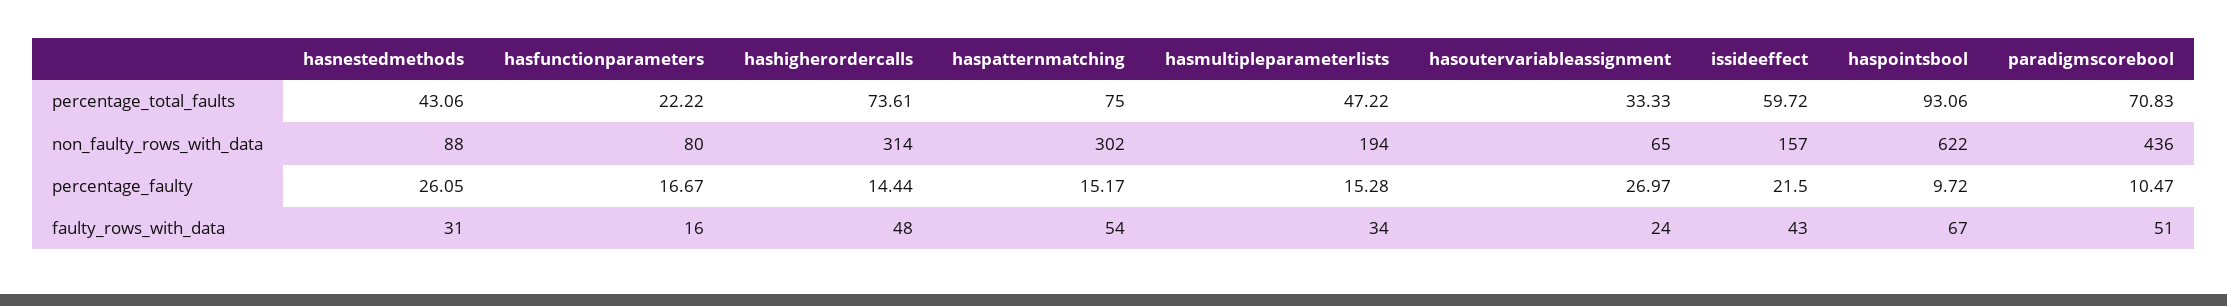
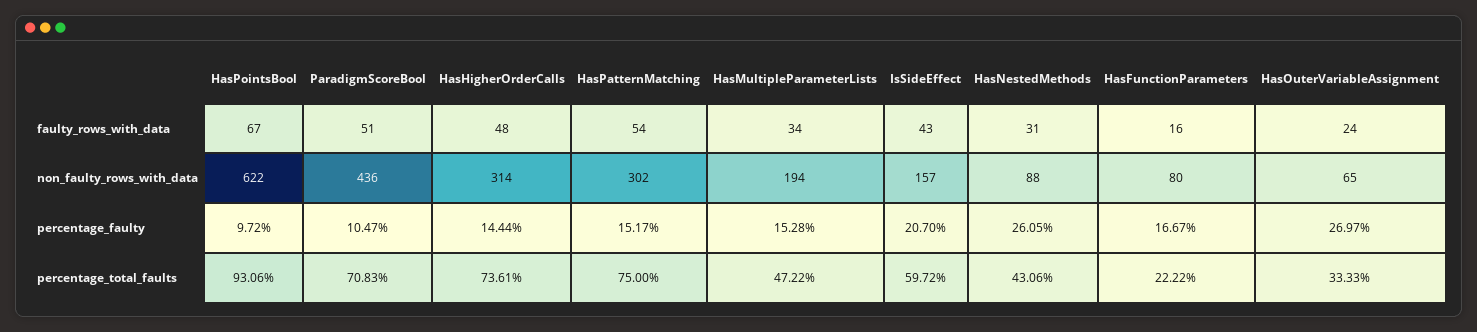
  {
    "hasnestedmethods": {
      "percentage_total_faults": 43.06,
      "non_faulty_rows_with_data": 88,
      "percentage_faulty": 26.05,
      "faulty_rows_with_data": 31
    },
    "hasfunctionparameters": {
      "percentage_total_faults": 22.22,
      "non_faulty_rows_with_data": 80,
      "percentage_faulty": 16.67,
      "faulty_rows_with_data": 16
    },
    "hashigherordercalls": {
      "percentage_total_faults": 73.61,
      "non_faulty_rows_with_data": 314,
      "percentage_faulty": 14.44,
      "faulty_rows_with_data": 48
    },
    "haspatternmatching": {
      "percentage_total_faults": 75,
      "non_faulty_rows_with_data": 302,
      "percentage_faulty": 15.17,
      "faulty_rows_with_data": 54
    },
    "hasmultipleparameterlists": {
      "percentage_total_faults": 47.22,
      "non_faulty_rows_with_data": 194,
      "percentage_faulty": 15.28,
      "faulty_rows_with_data": 34
    },
    "hasoutervariableassignment": {
      "percentage_total_faults": 33.33,
      "non_faulty_rows_with_data": 65,
      "percentage_faulty": 26.97,
      "faulty_rows_with_data": 24
    },
    "issideeffect": {
      "percentage_total_faults": 59.72,
      "non_faulty_rows_with_data": 157,
-     "percentage_faulty": 21.5,
+     "percentage_faulty": 20.7,
      "faulty_rows_with_data": 43
    },
    "haspointsbool": {
      "percentage_total_faults": 93.06,
      "non_faulty_rows_with_data": 622,
      "percentage_faulty": 9.72,
      "faulty_rows_with_data": 67
    },
    "paradigmscorebool": {
      "percentage_total_faults": 70.83,
      "non_faulty_rows_with_data": 436,
      "percentage_faulty": 10.47,
      "faulty_rows_with_data": 51
    }
  }

